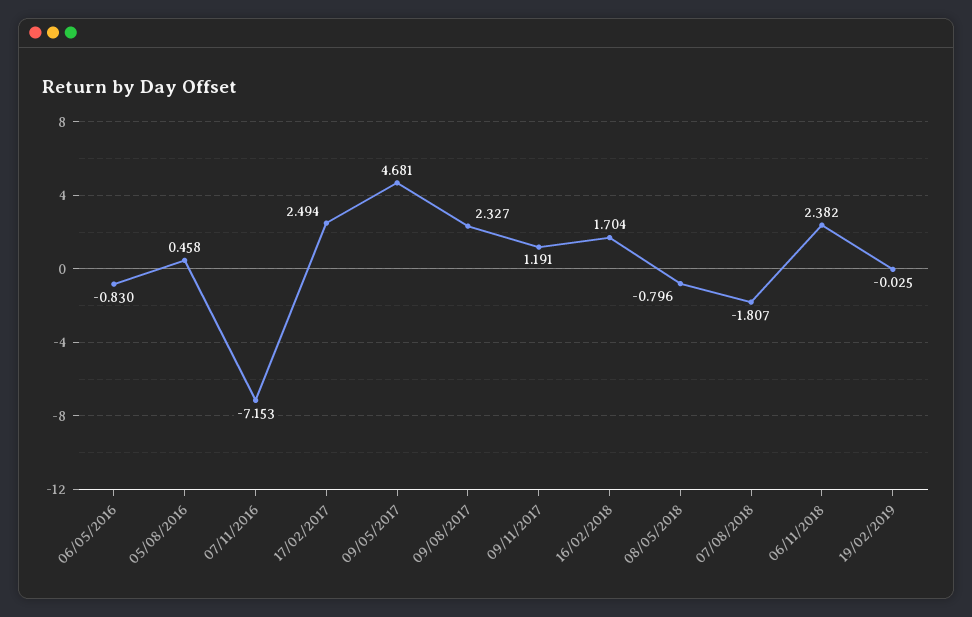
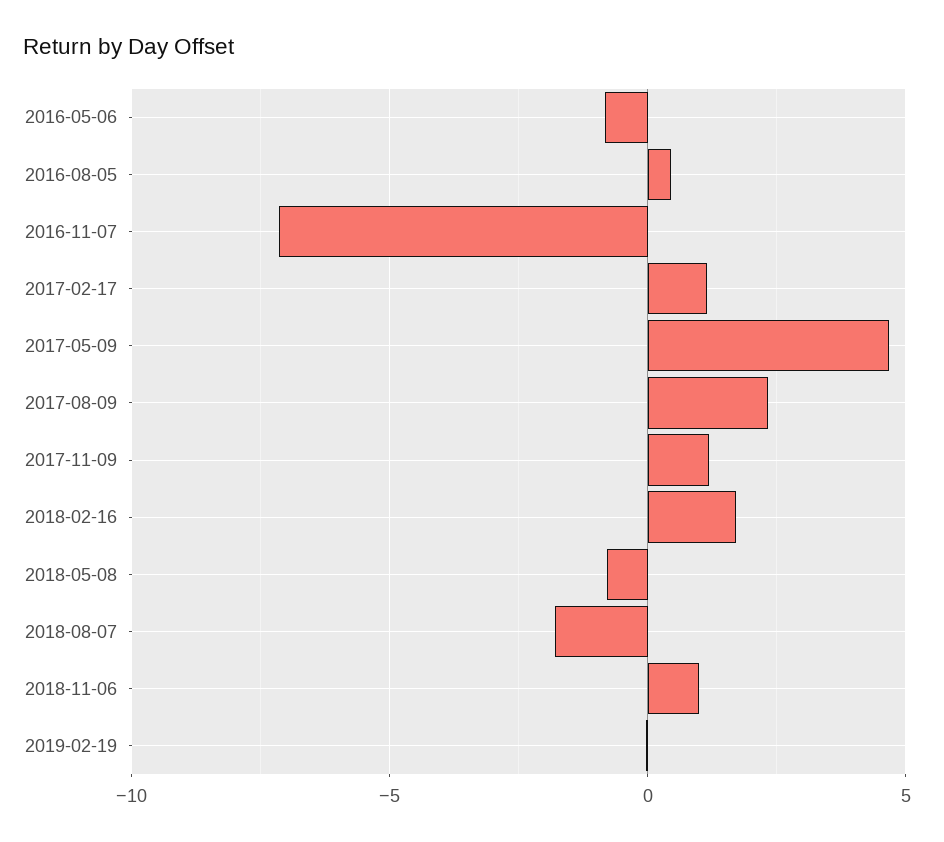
  {
    "06/05/2016": -0.83,
    "05/08/2016": 0.458,
    "07/11/2016": -7.153,
-   "17/02/2017": 2.494,
+   "17/02/2017": 1,
    "09/05/2017": 4.681,
    "09/08/2017": 2.327,
    "09/11/2017": 1.191,
    "16/02/2018": 1.704,
    "08/05/2018": -0.796,
    "07/08/2018": -1.807,
-   "06/11/2018": 2.382,
+   "06/11/2018": 1,
    "19/02/2019": -0.025
  }

